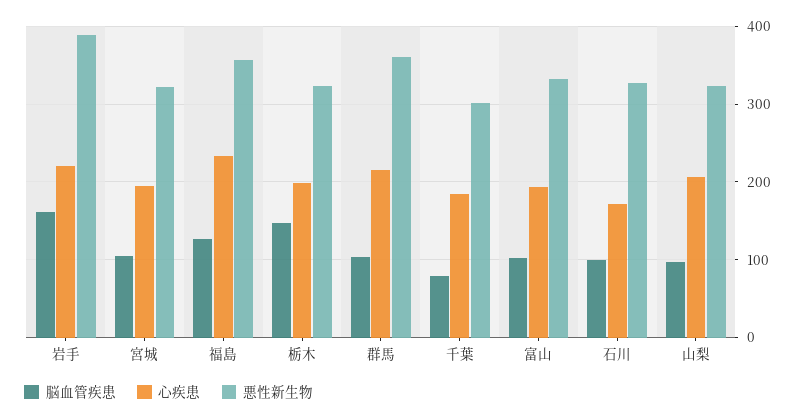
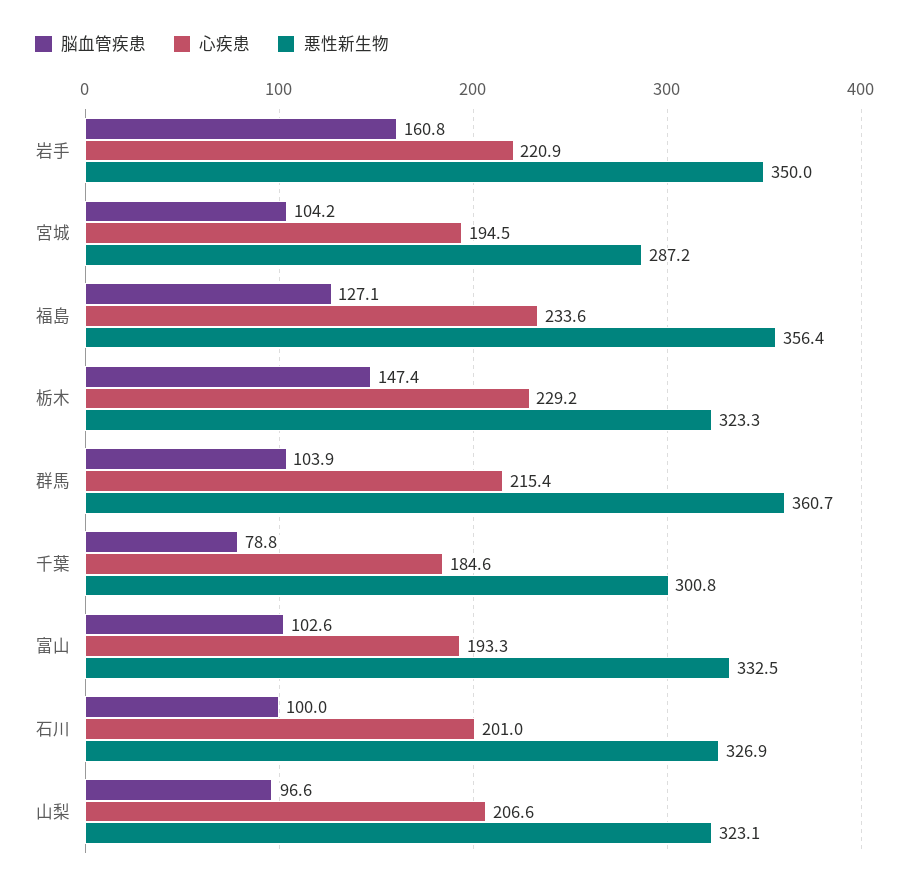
  {
    "脳血管疾患": {
      "岩手": 160.8,
      "宮城": 104.2,
      "福島": 127.1,
      "栃木": 147.4,
      "群馬": 103.9,
      "千葉": 78.8,
      "富山": 102.6,
      "石川": 100,
      "山梨": 96.6
    },
    "心疾患": {
      "岩手": 220.9,
      "宮城": 194.5,
      "福島": 233.6,
-     "栃木": 200,
+     "栃木": 229.2,
      "群馬": 215.4,
      "千葉": 184.6,
      "富山": 193.3,
-     "石川": 170,
+     "石川": 201,
      "山梨": 206.6
    },
    "悪性新生物": {
-     "岩手": 390,
+     "岩手": 350,
-     "宮城": 320,
+     "宮城": 287.2,
      "福島": 356.4,
      "栃木": 323.3,
      "群馬": 360.7,
      "千葉": 300.8,
      "富山": 332.5,
      "石川": 326.9,
      "山梨": 323.1
    }
  }

